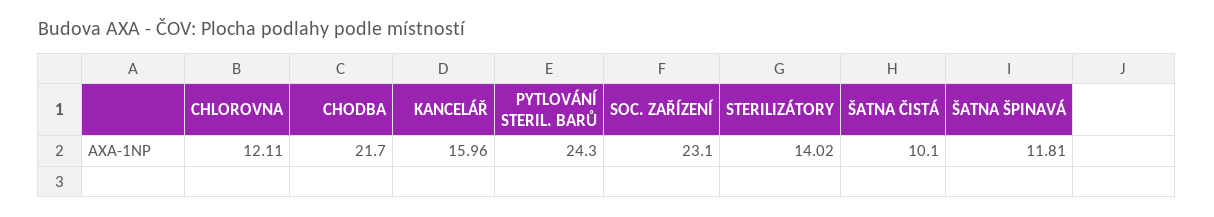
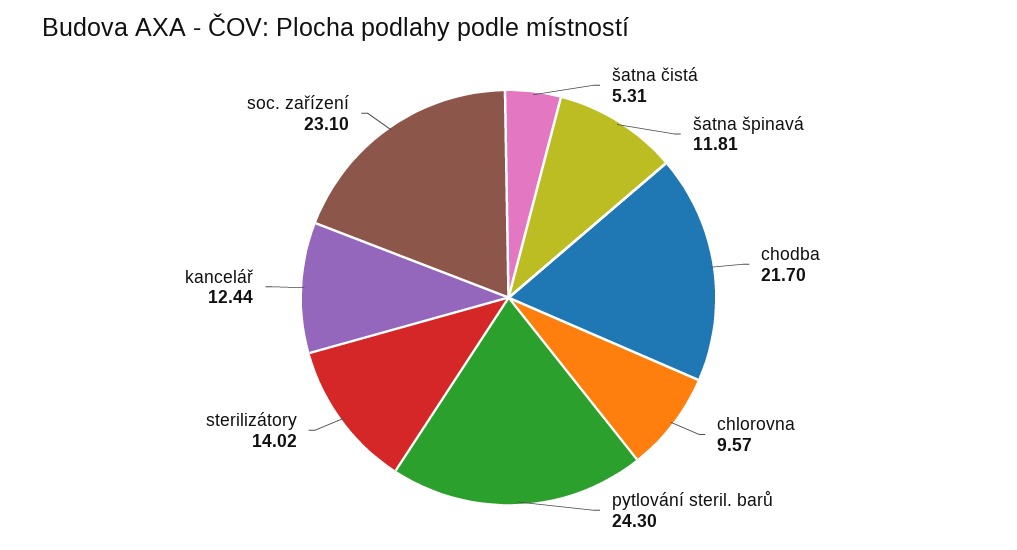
  {
-   "CHLOROVNA": 12.11,
+   "CHLOROVNA": 9.57,
    "CHODBA": 21.7,
-   "KANCELÁŘ": 15.96,
+   "KANCELÁŘ": 12.44,
    "PYTLOVÁNÍ STERIL. BARŮ": 24.3,
    "SOC. ZAŘÍZENÍ": 23.1,
    "STERILIZÁTORY": 14.02,
-   "ŠATNA ČISTÁ": 10.1,
+   "ŠATNA ČISTÁ": 5.31,
    "ŠATNA ŠPINAVÁ": 11.81
  }

